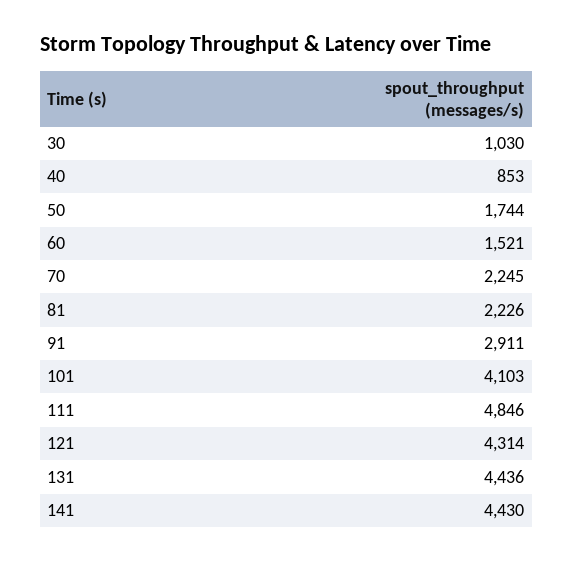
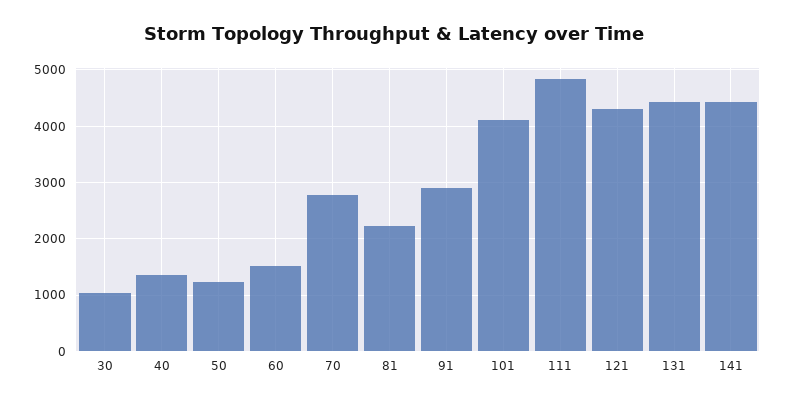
  {
    "30": 1030,
-   "40": 853,
+   "40": 1400,
-   "50": 1744,
+   "50": 1200,
    "60": 1521,
-   "70": 2245,
+   "70": 2800,
    "81": 2226,
    "91": 2911,
    "101": 4103,
    "111": 4846,
    "121": 4314,
    "131": 4436,
    "141": 4430
  }

